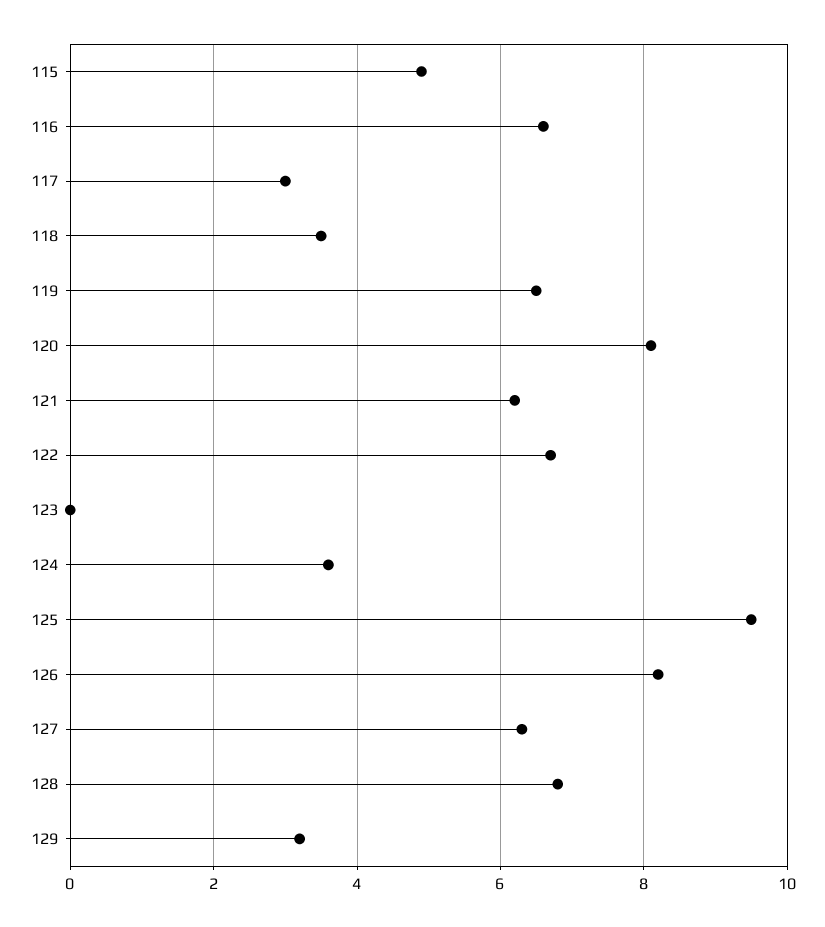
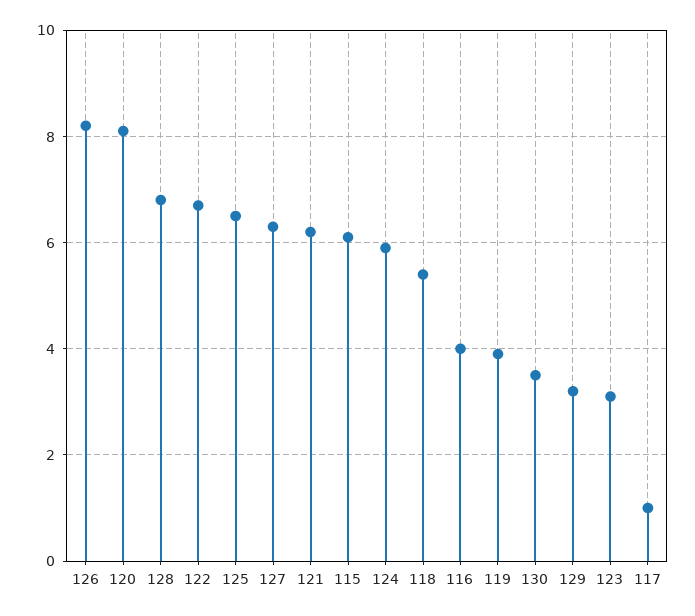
  {
-   "115": 5,
+   "115": 6,
-   "116": 6.5,
+   "116": 4,
-   "117": 3,
+   "117": 1,
-   "118": 3.5,
+   "118": 5.5,
-   "119": 6.5,
+   "119": 4,
    "120": 8,
    "121": 6,
    "122": 6.5,
-   "123": 0,
+   "123": 3,
-   "124": 3.5,
+   "124": 6,
-   "125": 9.5,
+   "125": 6.5,
    "126": 8,
    "127": 6.5,
    "128": 7,
-   "129": 3
+   "129": 3,
+   "130": 3.5
  }

